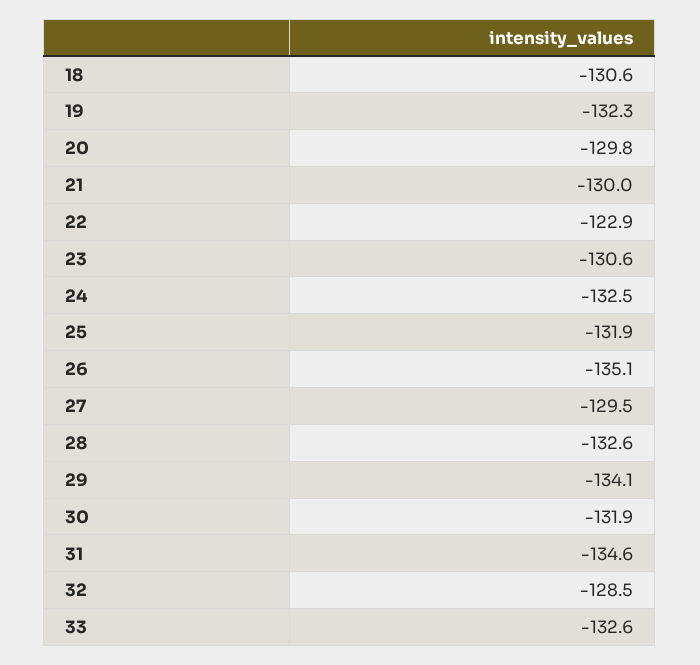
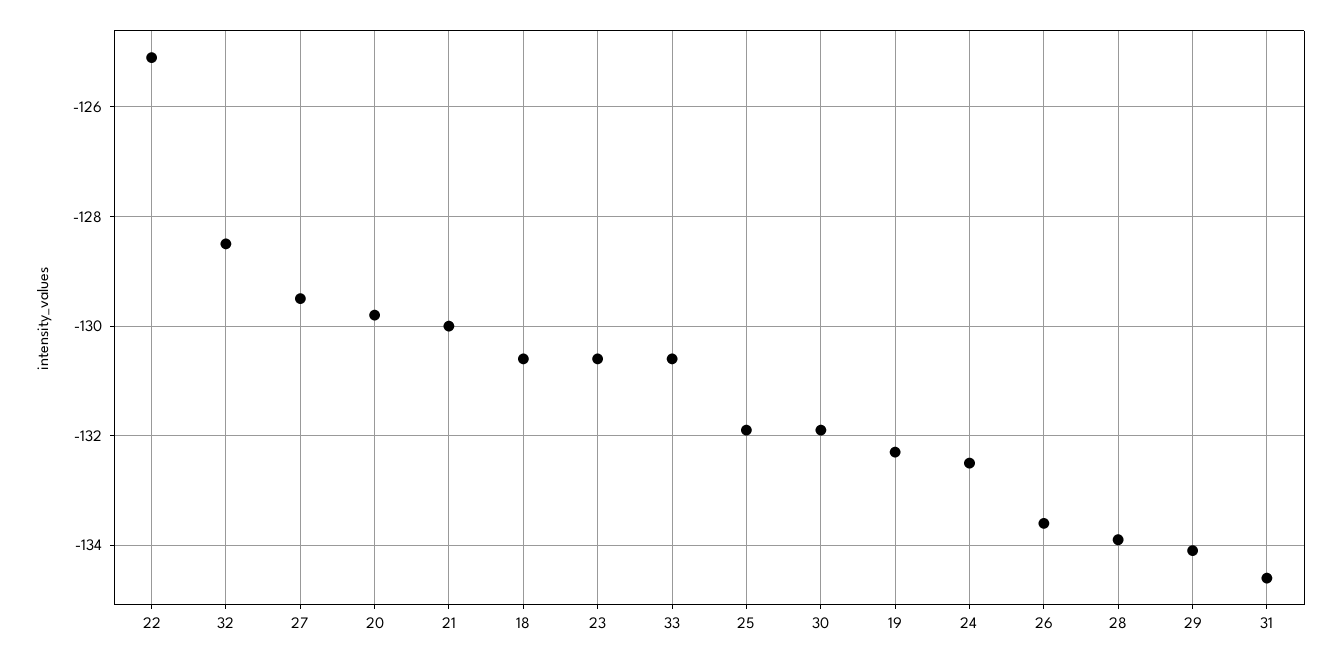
  {
    "18": -130.6,
    "19": -132.3,
    "20": -129.8,
    "21": -130,
-   "22": -122.9,
+   "22": -125,
    "23": -130.6,
    "24": -132.5,
    "25": -131.9,
-   "26": -135.1,
+   "26": -133.5,
    "27": -129.5,
-   "28": -132.6,
+   "28": -134,
    "29": -134.1,
    "30": -131.9,
    "31": -134.6,
    "32": -128.5,
-   "33": -132.6
+   "33": -130.5
  }

